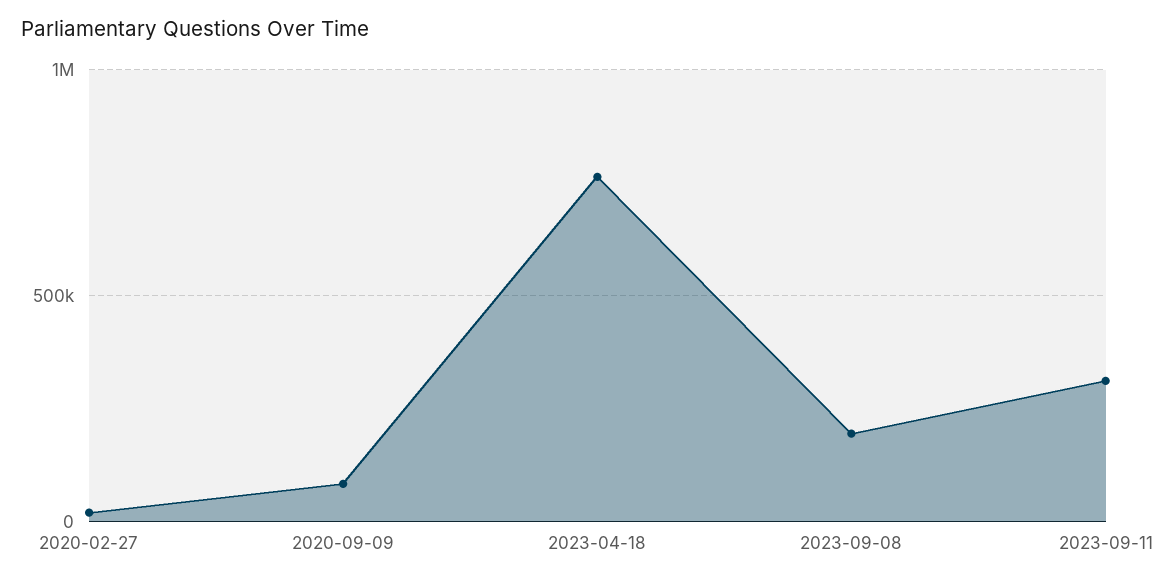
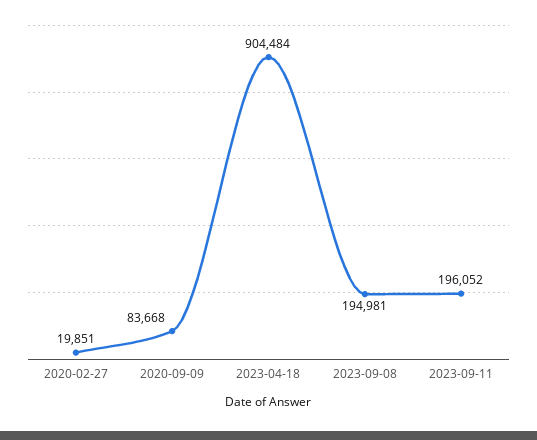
  {
    "2020-02-27": 19851,
    "2020-09-09": 83668,
-   "2023-04-18": 750000,
+   "2023-04-18": 904484,
    "2023-09-08": 194981,
-   "2023-09-11": 300000
+   "2023-09-11": 196052
  }

